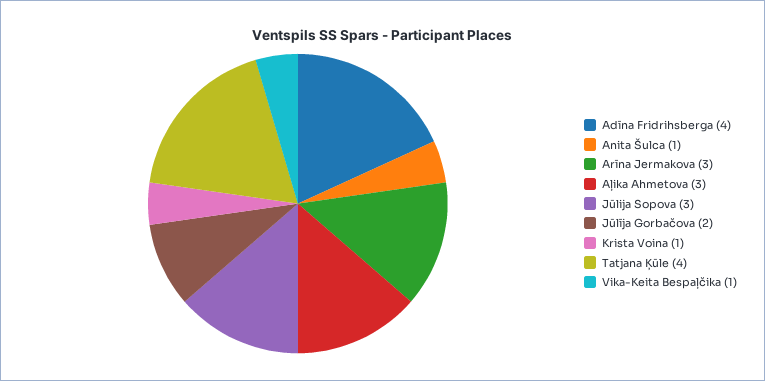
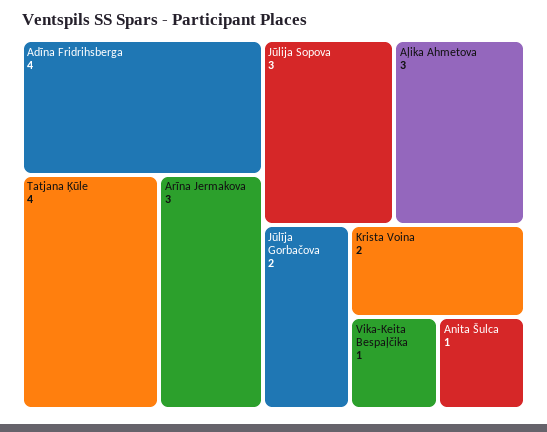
  {
    "Adīna Fridrihsberga": 4,
    "Anita Šulca": 1,
    "Arīna Jermakova": 3,
    "Aļika Ahmetova": 3,
    "Jūlija Sopova": 3,
    "Jūlīja Gorbačova": 2,
-   "Krista Voina": 1,
+   "Krista Voina": 2,
    "Tatjana Ķūle": 4,
    "Vika-Keita Bespaļčika": 1
  }

